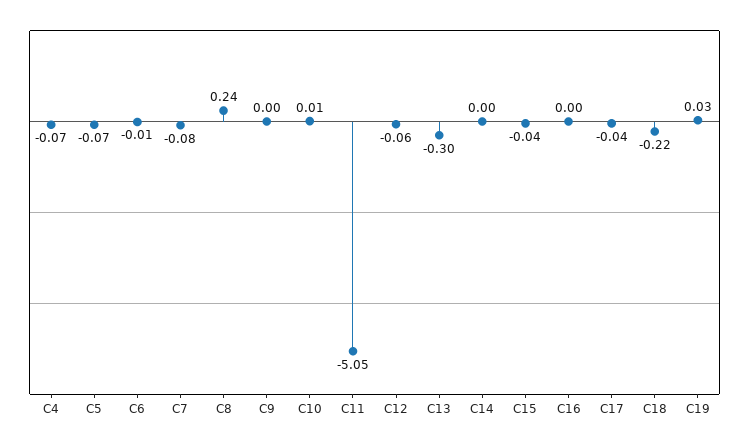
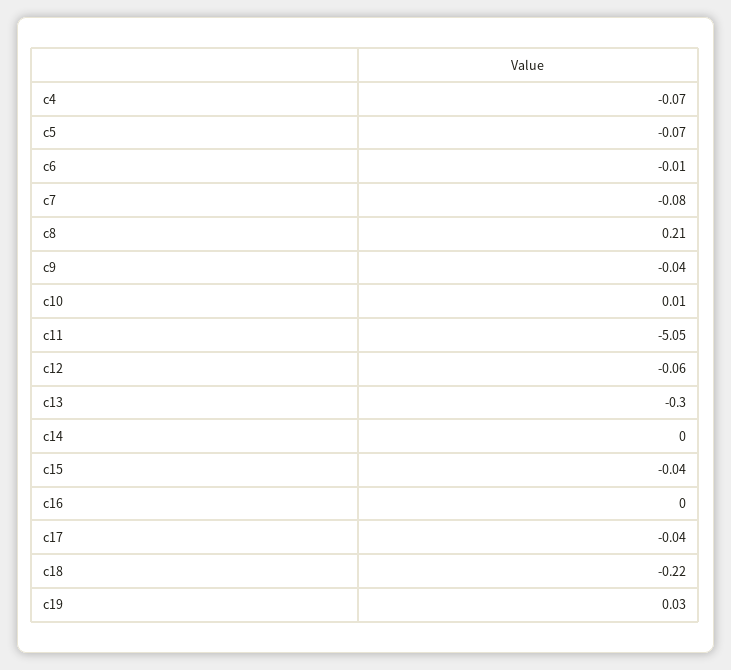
  {
    "C4": -0.07,
    "C5": -0.07,
    "C6": -0.01,
    "C7": -0.08,
-   "C8": 0.24,
+   "C8": 0.21,
-   "C9": 0,
+   "C9": -0.04,
    "C10": 0.01,
    "C11": -5.05,
    "C12": -0.06,
    "C13": -0.3,
    "C14": 0,
    "C15": -0.04,
    "C16": 0,
    "C17": -0.04,
    "C18": -0.22,
    "C19": 0.03
  }

